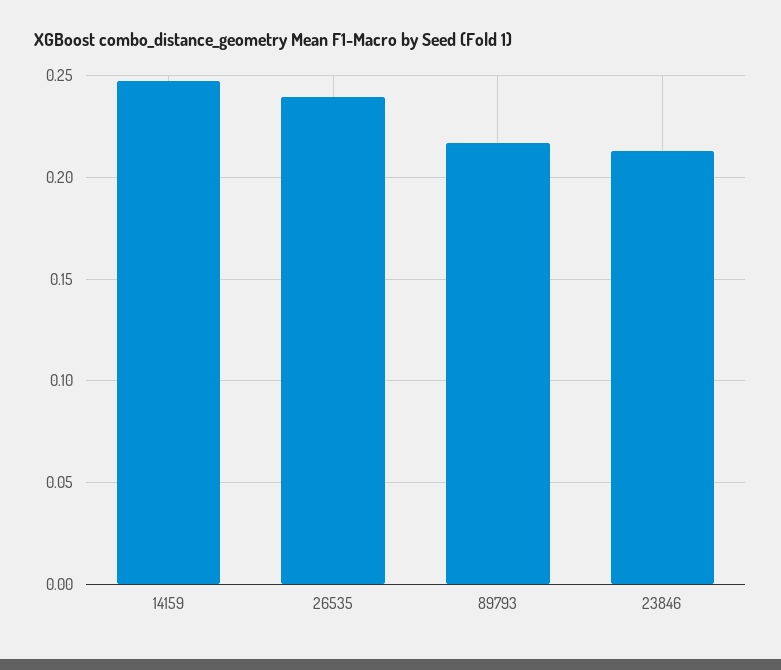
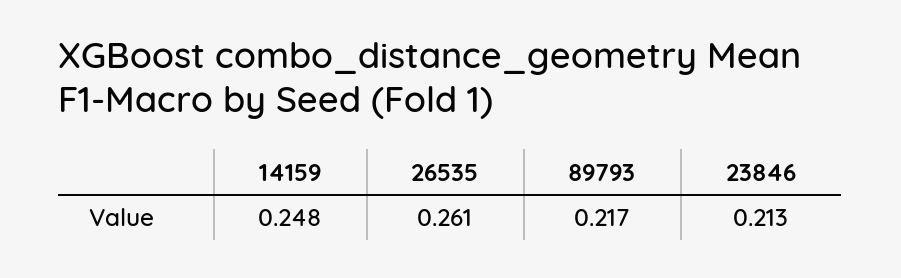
  {
    "14159": 0.248,
-   "26535": 0.24,
+   "26535": 0.261,
    "89793": 0.217,
    "23846": 0.213
  }

